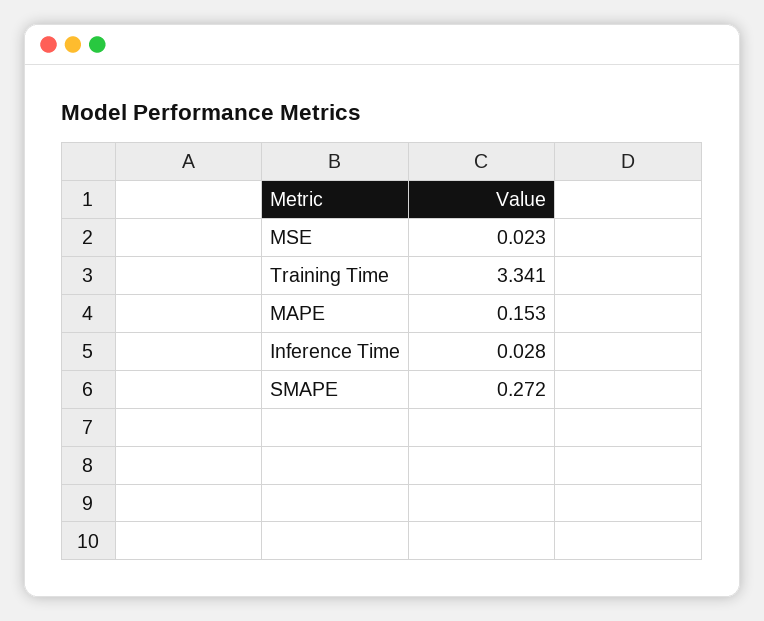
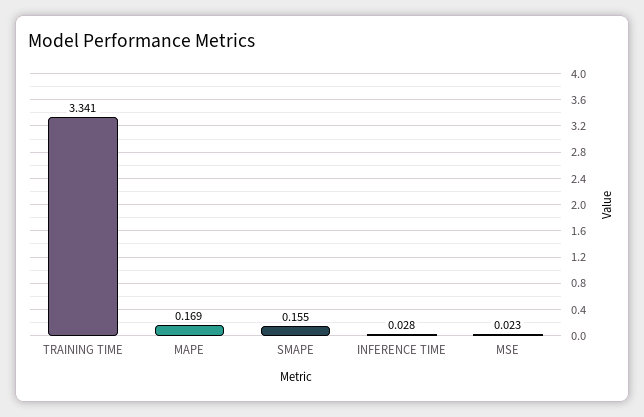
  {
    "MSE": 0.023,
    "Training Time": 3.341,
-   "MAPE": 0.153,
+   "MAPE": 0.169,
    "Inference Time": 0.028,
-   "SMAPE": 0.272
+   "SMAPE": 0.155
  }

